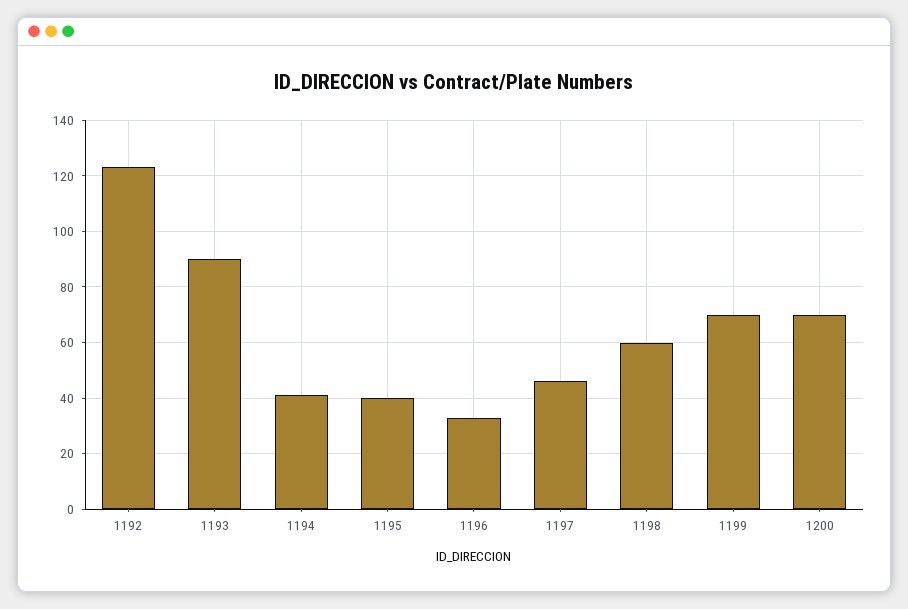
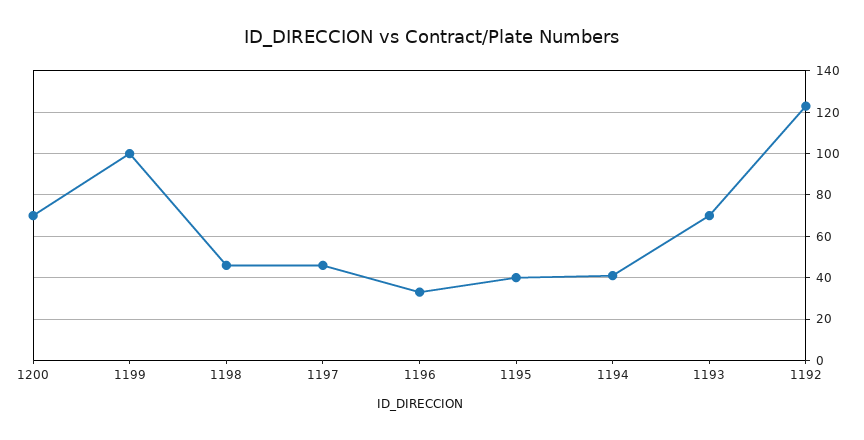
  {
    "1192": 125,
-   "1193": 90,
+   "1193": 70,
    "1194": 40,
    "1195": 40,
    "1196": 35,
    "1197": 45,
-   "1198": 60,
+   "1198": 45,
-   "1199": 70,
+   "1199": 100,
    "1200": 70
  }

